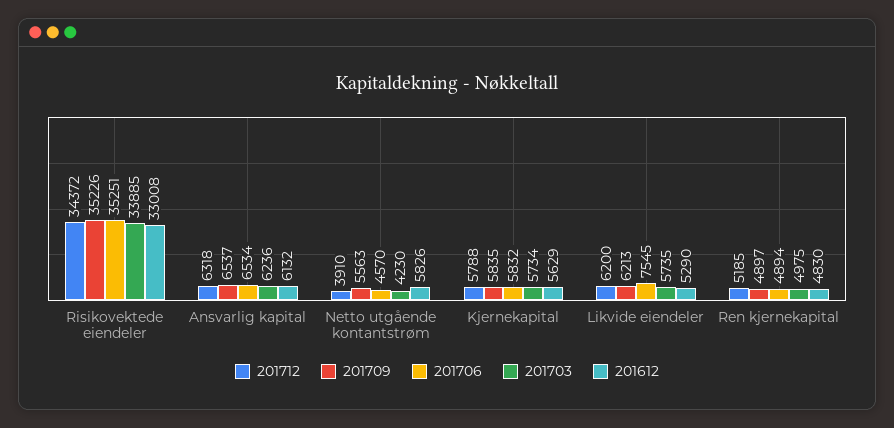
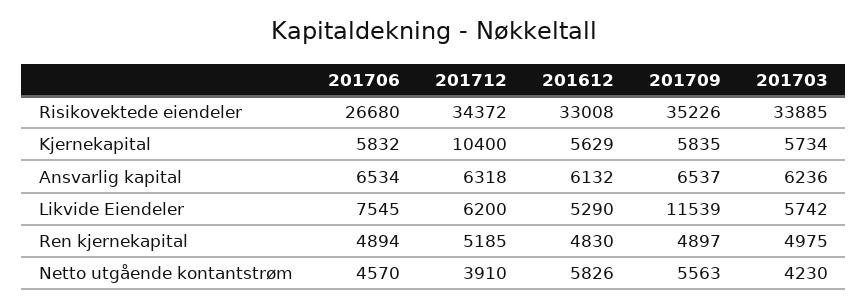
  {
    "201712": {
      "Risikovektede eiendeler": 34372,
      "Ansvarlig kapital": 6318,
      "Netto utgående kontantstrøm": 3910,
-     "Kjernekapital": 5788,
+     "Kjernekapital": 10400,
      "Likvide eiendeler": 6200,
      "Ren kjernekapital": 5185
    },
    "201709": {
      "Risikovektede eiendeler": 35226,
      "Ansvarlig kapital": 6537,
      "Netto utgående kontantstrøm": 5563,
      "Kjernekapital": 5835,
-     "Likvide eiendeler": 6213,
+     "Likvide eiendeler": 11539,
      "Ren kjernekapital": 4897
    },
    "201706": {
-     "Risikovektede eiendeler": 35251,
+     "Risikovektede eiendeler": 26680,
      "Ansvarlig kapital": 6534,
      "Netto utgående kontantstrøm": 4570,
      "Kjernekapital": 5832,
      "Likvide eiendeler": 7545,
      "Ren kjernekapital": 4894
    },
    "201703": {
      "Risikovektede eiendeler": 33885,
      "Ansvarlig kapital": 6236,
      "Netto utgående kontantstrøm": 4230,
      "Kjernekapital": 5734,
-     "Likvide eiendeler": 5735,
+     "Likvide eiendeler": 5742,
      "Ren kjernekapital": 4975
    },
    "201612": {
      "Risikovektede eiendeler": 33008,
      "Ansvarlig kapital": 6132,
      "Netto utgående kontantstrøm": 5826,
      "Kjernekapital": 5629,
      "Likvide eiendeler": 5290,
      "Ren kjernekapital": 4830
    }
  }

